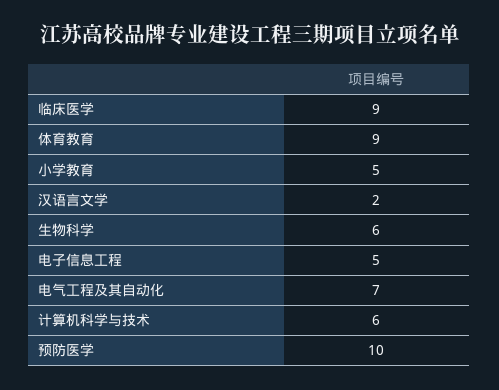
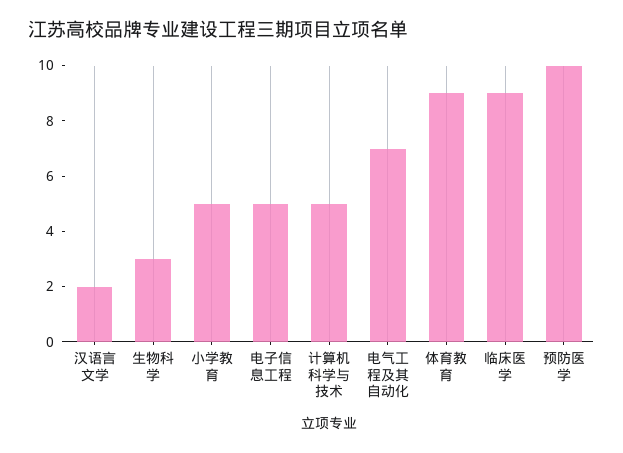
  {
    "临床医学": 9,
    "体育教育": 9,
    "小学教育": 5,
    "汉语言文学": 2,
-   "生物科学": 6,
+   "生物科学": 3,
    "电子信息工程": 5,
    "电气工程及其自动化": 7,
-   "计算机科学与技术": 6,
+   "计算机科学与技术": 5,
    "预防医学": 10
  }

